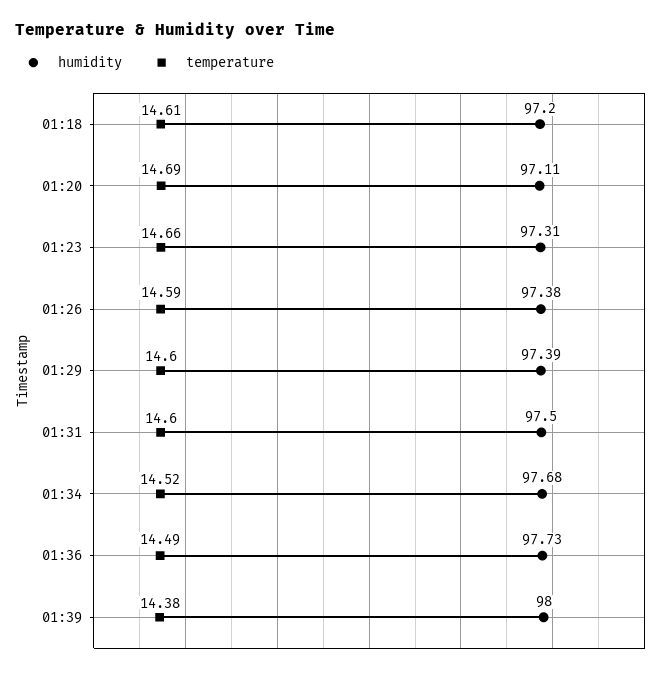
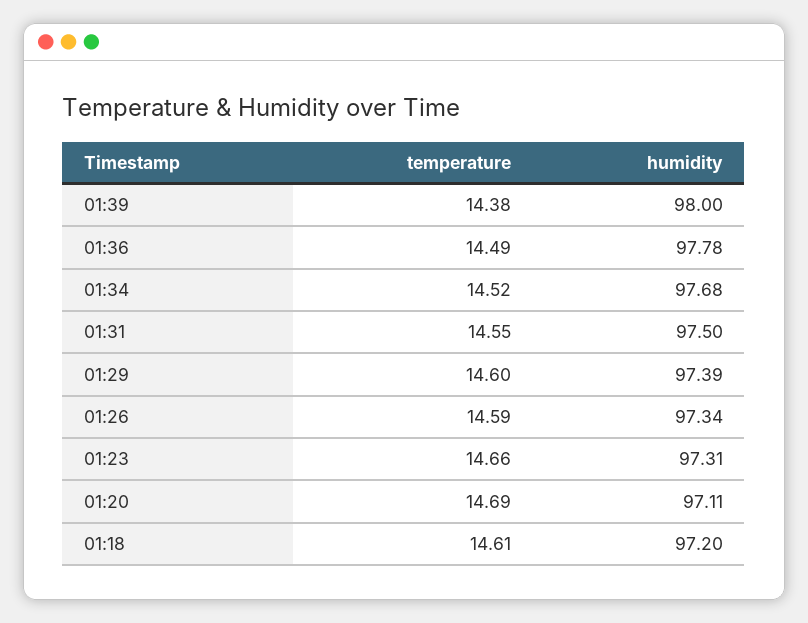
  {
    "humidity": {
      "01:18": 97.2,
      "01:20": 97.11,
      "01:23": 97.31,
-     "01:26": 97.38,
+     "01:26": 97.34,
      "01:29": 97.39,
      "01:31": 97.5,
      "01:34": 97.68,
-     "01:36": 97.73,
+     "01:36": 97.78,
      "01:39": 98
    },
    "temperature": {
      "01:18": 14.61,
      "01:20": 14.69,
      "01:23": 14.66,
      "01:26": 14.59,
      "01:29": 14.6,
-     "01:31": 14.6,
+     "01:31": 14.55,
      "01:34": 14.52,
      "01:36": 14.49,
      "01:39": 14.38
    }
  }

